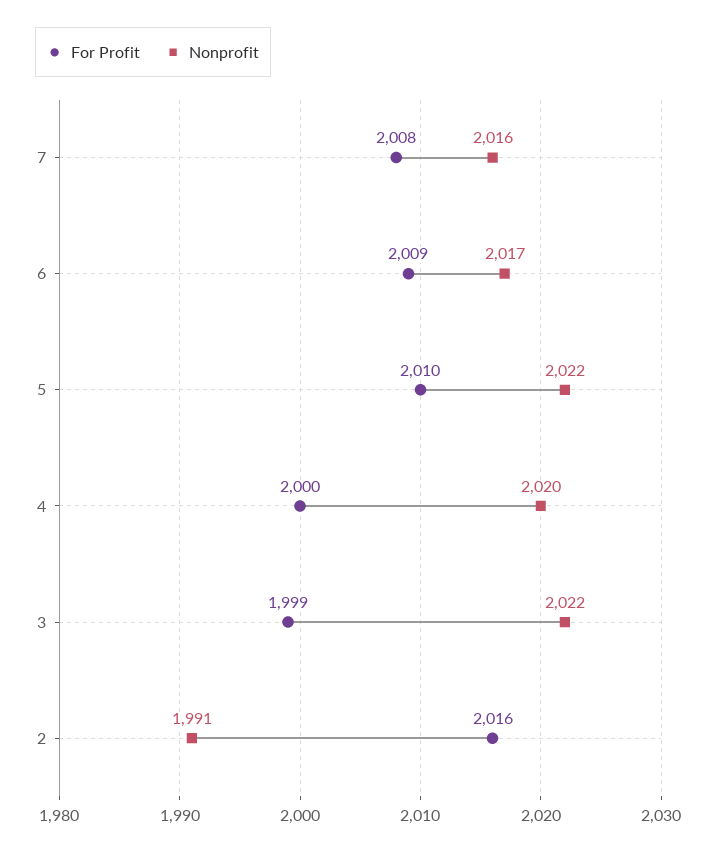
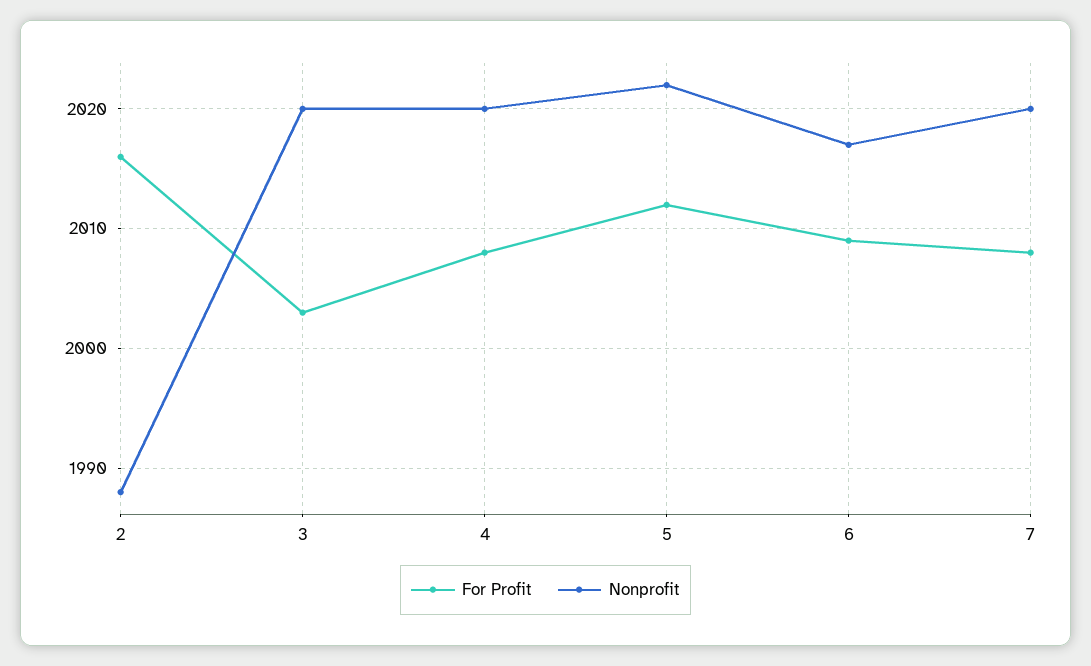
  {
    "For Profit": {
      "7": 2008,
      "6": 2009,
-     "5": 2010,
+     "5": 2012,
-     "4": 2000,
+     "4": 2008,
-     "3": 1999,
+     "3": 2003,
      "2": 2016
    },
    "Nonprofit": {
-     "7": 2016,
+     "7": 2020,
      "6": 2017,
      "5": 2022,
      "4": 2020,
-     "3": 2022,
+     "3": 2020,
-     "2": 1991
+     "2": 1988
    }
  }

